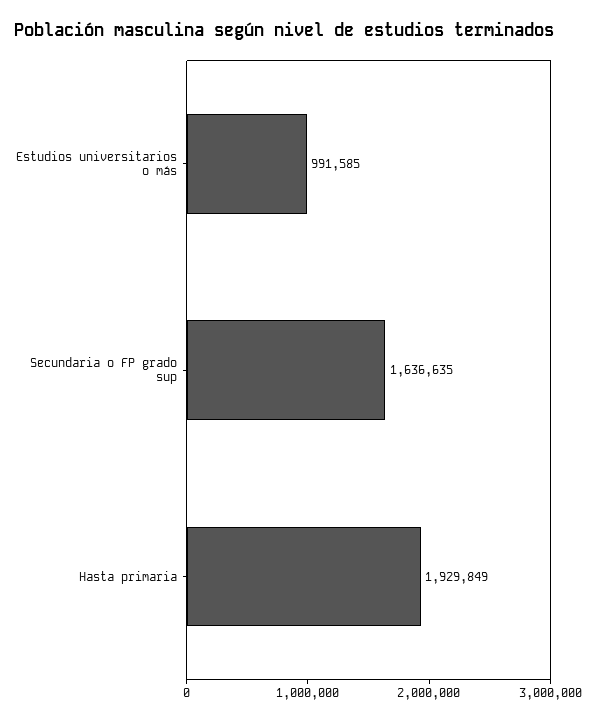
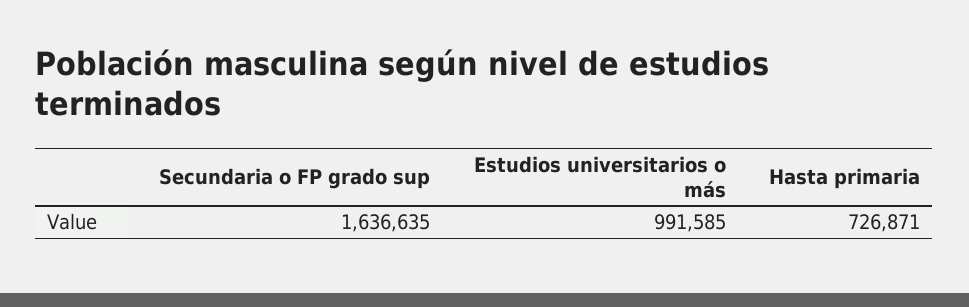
  {
    "Estudios universitarios o más": 991585,
    "Secundaria o FP grado sup": 1636635,
-   "Hasta primaria": 1929849
+   "Hasta primaria": 726871
  }

